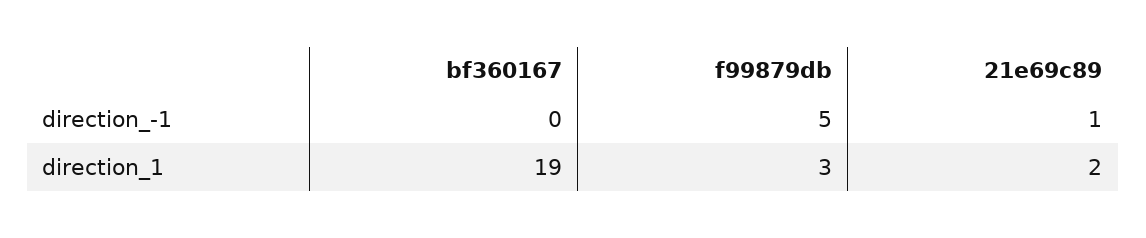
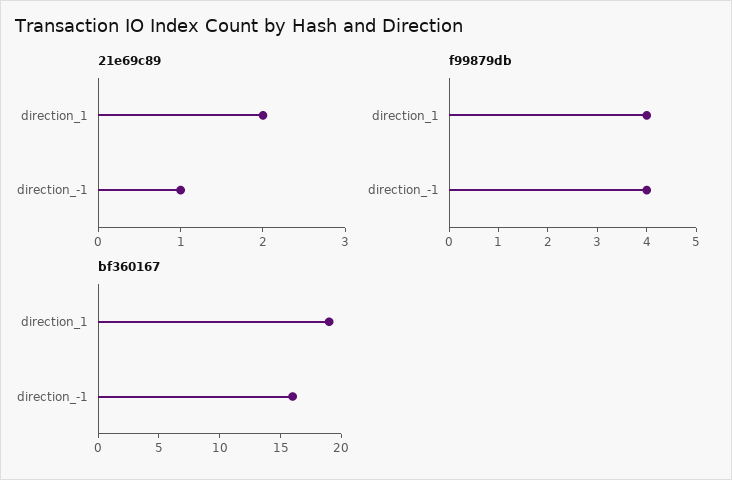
  {
    "bf360167": {
-     "direction_-1": 0,
+     "direction_-1": 16,
      "direction_1": 19
    },
    "f99879db": {
-     "direction_-1": 5,
+     "direction_-1": 4,
-     "direction_1": 3
+     "direction_1": 4
    },
    "21e69c89": {
      "direction_-1": 1,
      "direction_1": 2
    }
  }

